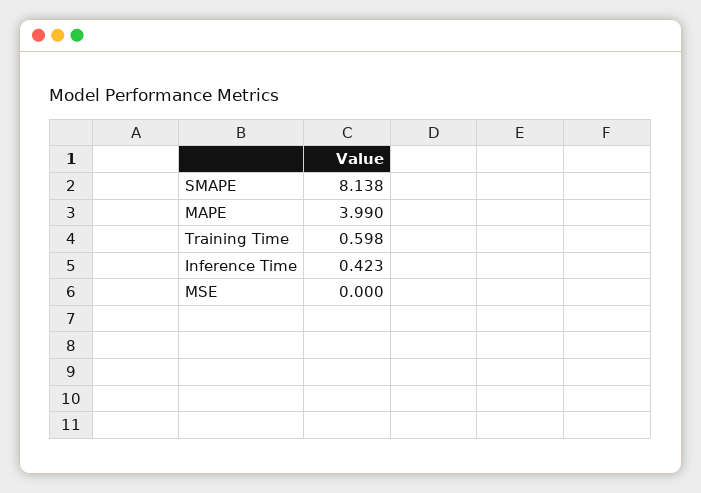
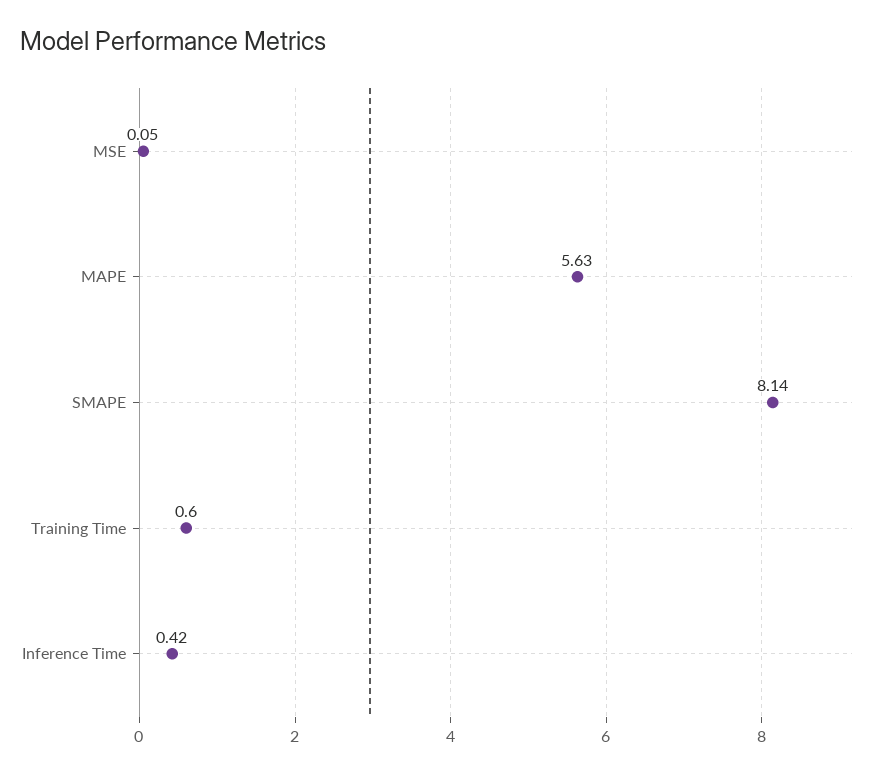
  {
    "SMAPE": 8.138,
-   "MAPE": 3.99,
+   "MAPE": 5.63,
    "Training Time": 0.598,
    "Inference Time": 0.423,
-   "MSE": 0
+   "MSE": 0.05
  }

